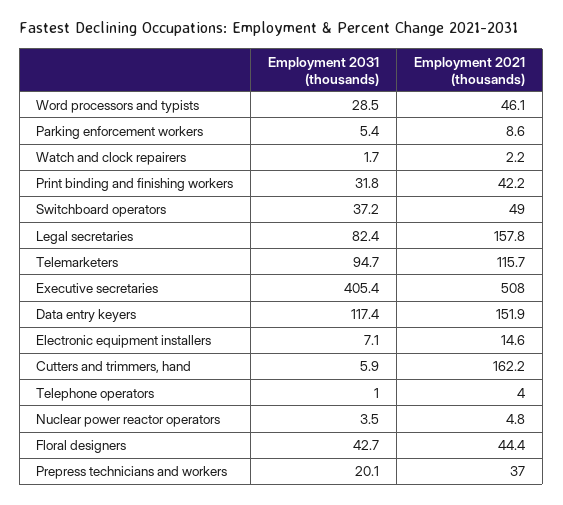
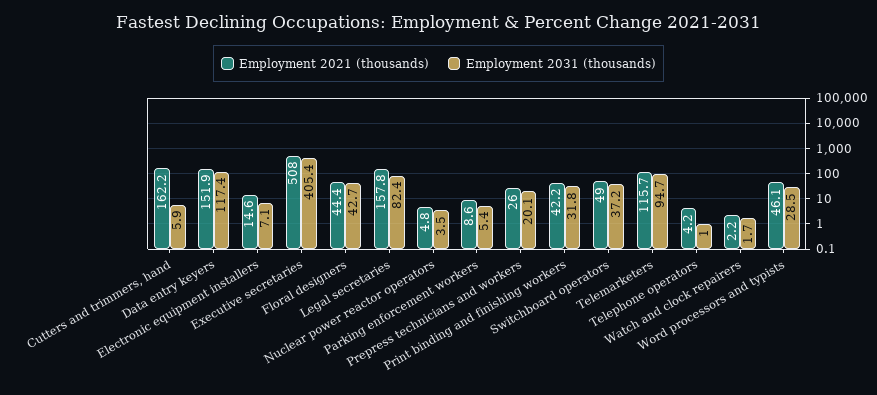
  {
    "Employment 2031 (thousands)": {
      "Word processors and typists": 28.5,
      "Parking enforcement workers": 5.4,
      "Watch and clock repairers": 1.7,
      "Print binding and finishing workers": 31.8,
      "Switchboard operators": 37.2,
      "Legal secretaries": 82.4,
      "Telemarketers": 94.7,
      "Executive secretaries": 405.4,
      "Data entry keyers": 117.4,
      "Electronic equipment installers": 7.1,
      "Cutters and trimmers, hand": 5.9,
      "Telephone operators": 1,
      "Nuclear power reactor operators": 3.5,
      "Floral designers": 42.7,
      "Prepress technicians and workers": 20.1
    },
    "Employment 2021 (thousands)": {
      "Word processors and typists": 46.1,
      "Parking enforcement workers": 8.6,
      "Watch and clock repairers": 2.2,
      "Print binding and finishing workers": 42.2,
      "Switchboard operators": 49,
      "Legal secretaries": 157.8,
      "Telemarketers": 115.7,
      "Executive secretaries": 508,
      "Data entry keyers": 151.9,
      "Electronic equipment installers": 14.6,
      "Cutters and trimmers, hand": 162.2,
-     "Telephone operators": 4,
+     "Telephone operators": 4.2,
      "Nuclear power reactor operators": 4.8,
      "Floral designers": 44.4,
-     "Prepress technicians and workers": 37
+     "Prepress technicians and workers": 26
    }
  }

